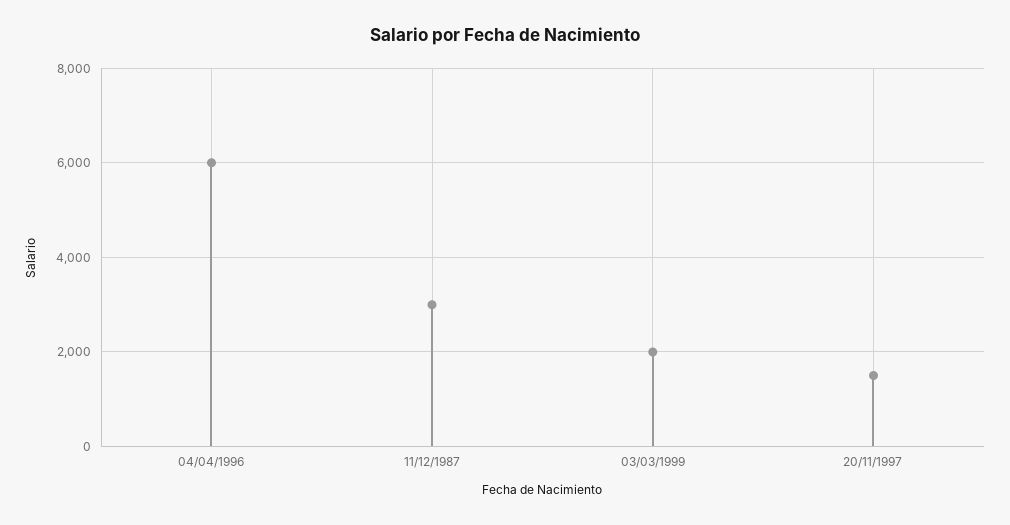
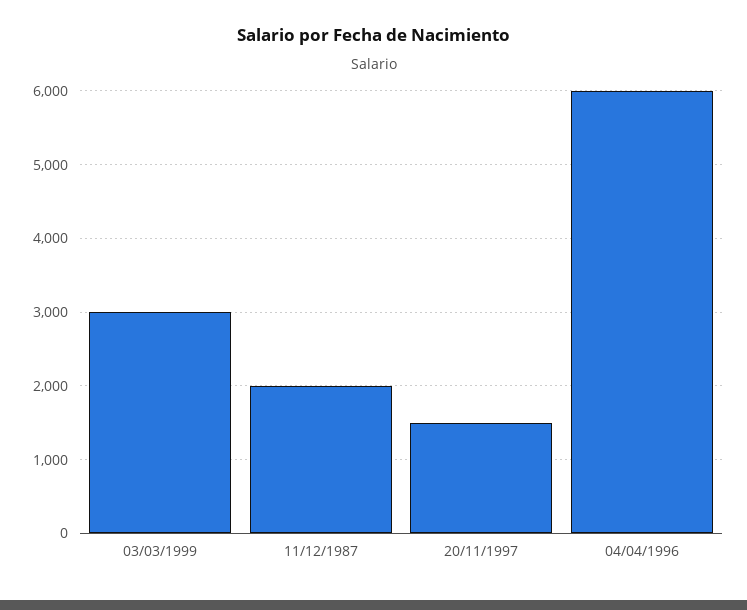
  {
    "04/04/1996": 6000,
-   "11/12/1987": 3000,
+   "11/12/1987": 2000,
-   "03/03/1999": 2000,
+   "03/03/1999": 3000,
    "20/11/1997": 1500
  }

